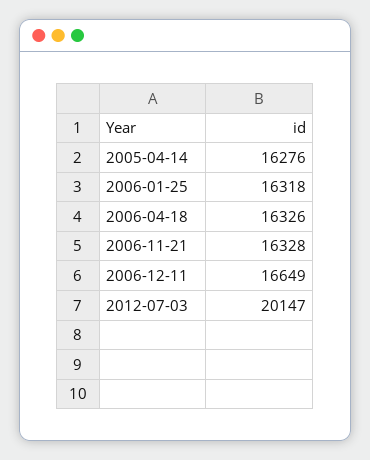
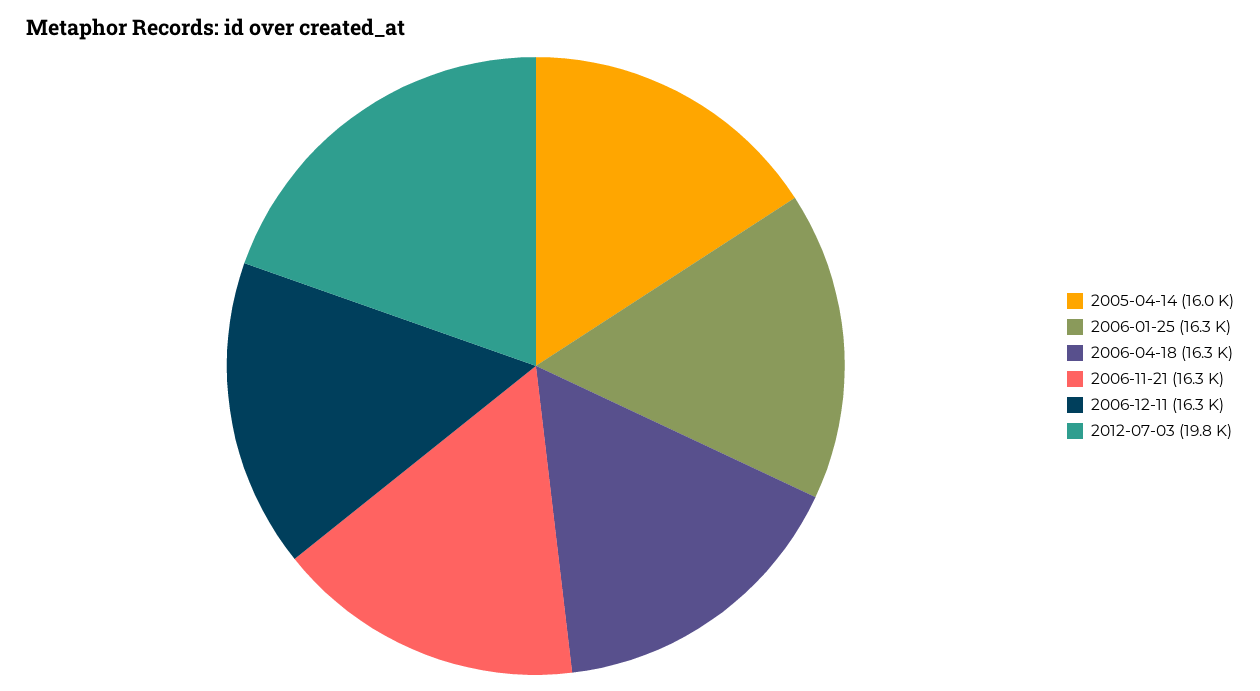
  {
-   "2005-04-14": 16276,
+   "2005-04-14": 16000,
    "2006-01-25": 16318,
    "2006-04-18": 16326,
    "2006-11-21": 16328,
-   "2006-12-11": 16649,
+   "2006-12-11": 16300,
-   "2012-07-03": 20147
+   "2012-07-03": 19800
  }

